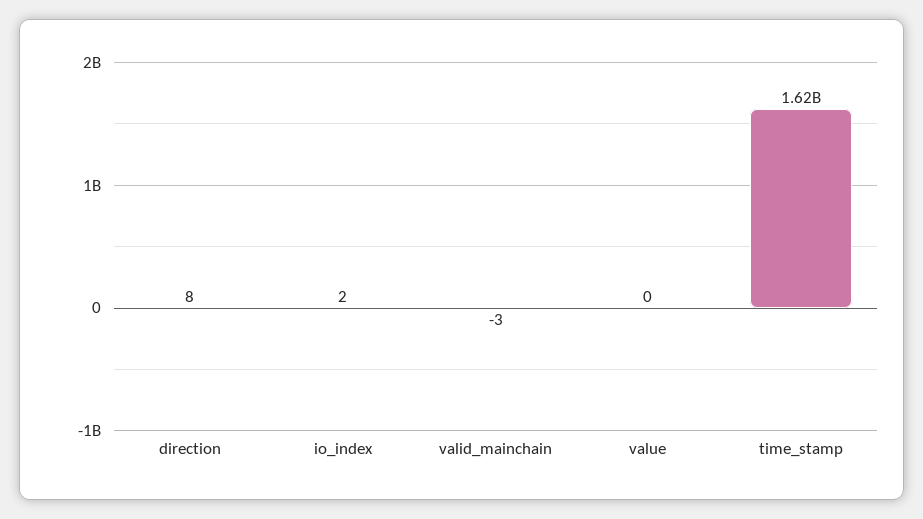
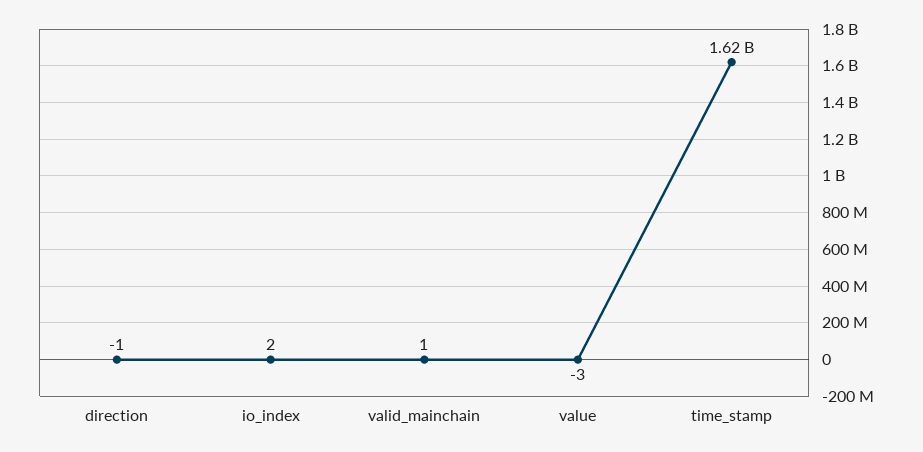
  {
-   "direction": 8,
+   "direction": -1,
    "io_index": 2,
-   "valid_mainchain": -3,
+   "valid_mainchain": 1,
-   "value": 0,
+   "value": -3,
    "time_stamp": 1620000000
  }

